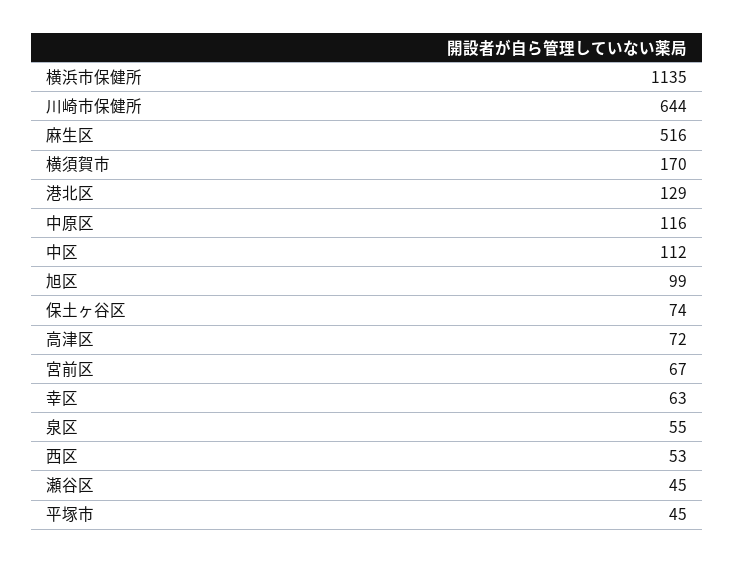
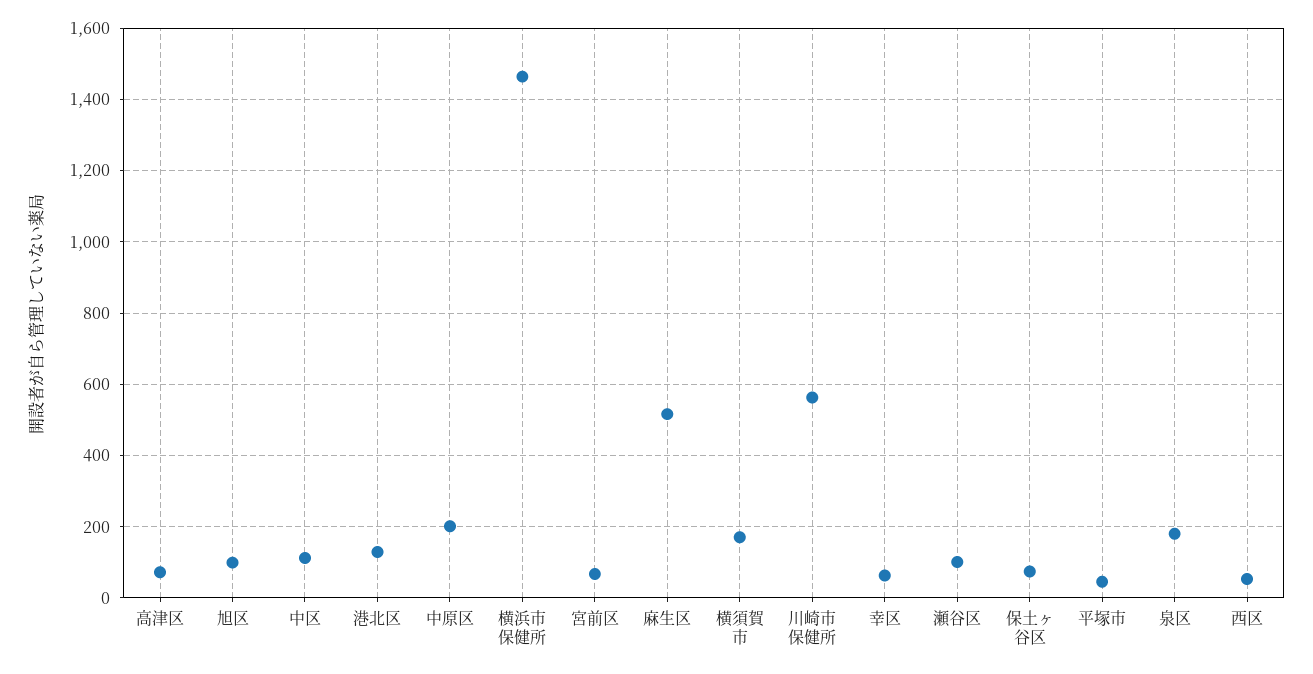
  {
-   "横浜市保健所": 1135,
+   "横浜市保健所": 1460,
-   "川崎市保健所": 644,
+   "川崎市保健所": 560,
    "麻生区": 516,
    "横須賀市": 170,
    "港北区": 129,
-   "中原区": 116,
+   "中原区": 200,
    "中区": 112,
    "旭区": 99,
    "保土ヶ谷区": 74,
    "高津区": 72,
    "宮前区": 67,
    "幸区": 63,
-   "泉区": 55,
+   "泉区": 180,
    "西区": 53,
-   "瀬谷区": 45,
+   "瀬谷区": 100,
    "平塚市": 45
  }

